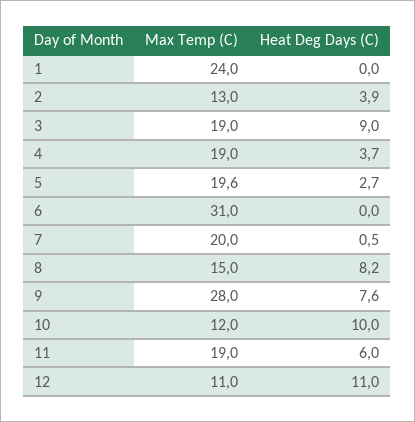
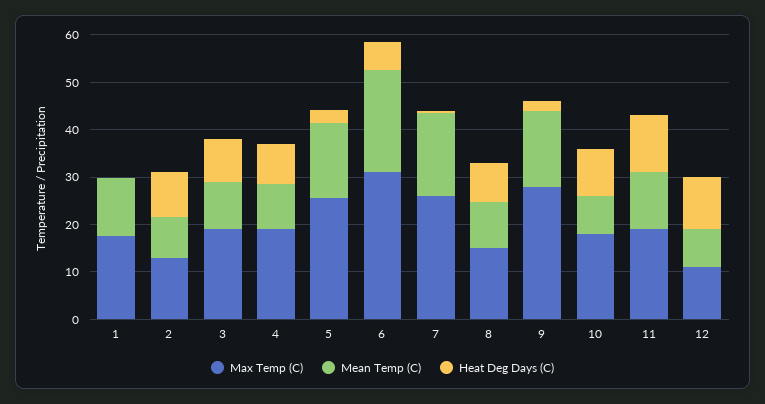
  {
    "Max Temp (C)": {
-     "1": 24,
+     "1": 18,
      "2": 13,
      "3": 19,
      "4": 19,
-     "5": 19.6,
+     "5": 26,
      "6": 31,
-     "7": 20,
+     "7": 26,
      "8": 15,
      "9": 28,
-     "10": 12,
+     "10": 18,
      "11": 19,
      "12": 11
    },
    "Heat Deg Days (C)": {
      "1": 0,
-     "2": 3.9,
+     "2": 10,
      "3": 9,
-     "4": 3.7,
+     "4": 8,
      "5": 2.7,
-     "6": 0,
+     "6": 6,
      "7": 0.5,
      "8": 8.2,
-     "9": 7.6,
+     "9": 2,
      "10": 10,
-     "11": 6,
+     "11": 12,
      "12": 11
-   }
+   },
+   "Mean Temp (C)": {
+     "1": 12,
+     "2": 8,
+     "3": 10,
+     "4": 10,
+     "5": 16,
+     "6": 22,
+     "7": 18,
+     "8": 10,
+     "9": 16,
+     "10": 8,
+     "11": 12,
+     "12": 8
+   }
  }

